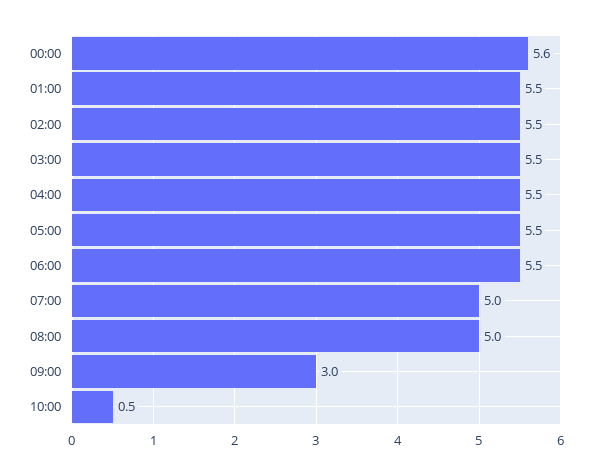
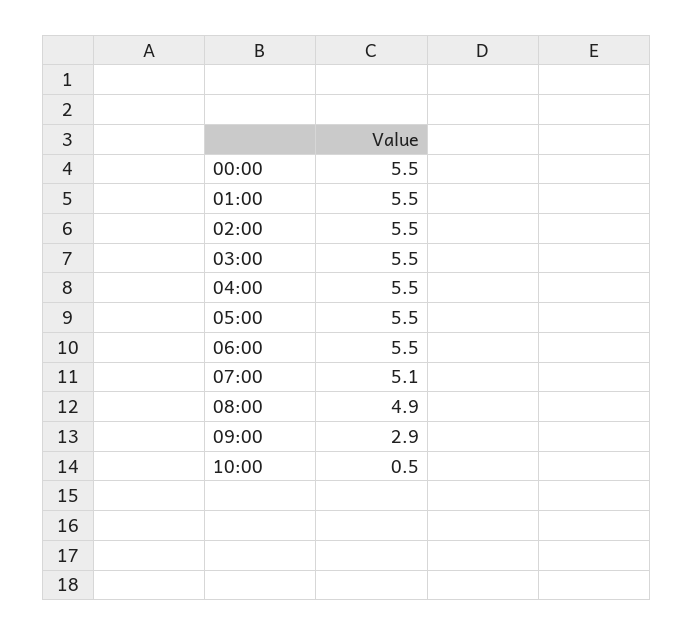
  {
-   "00:00": 5.6,
+   "00:00": 5.5,
    "01:00": 5.5,
    "02:00": 5.5,
    "03:00": 5.5,
    "04:00": 5.5,
    "05:00": 5.5,
    "06:00": 5.5,
-   "07:00": 5,
+   "07:00": 5.1,
-   "08:00": 5,
+   "08:00": 4.9,
-   "09:00": 3,
+   "09:00": 2.9,
    "10:00": 0.5
  }

